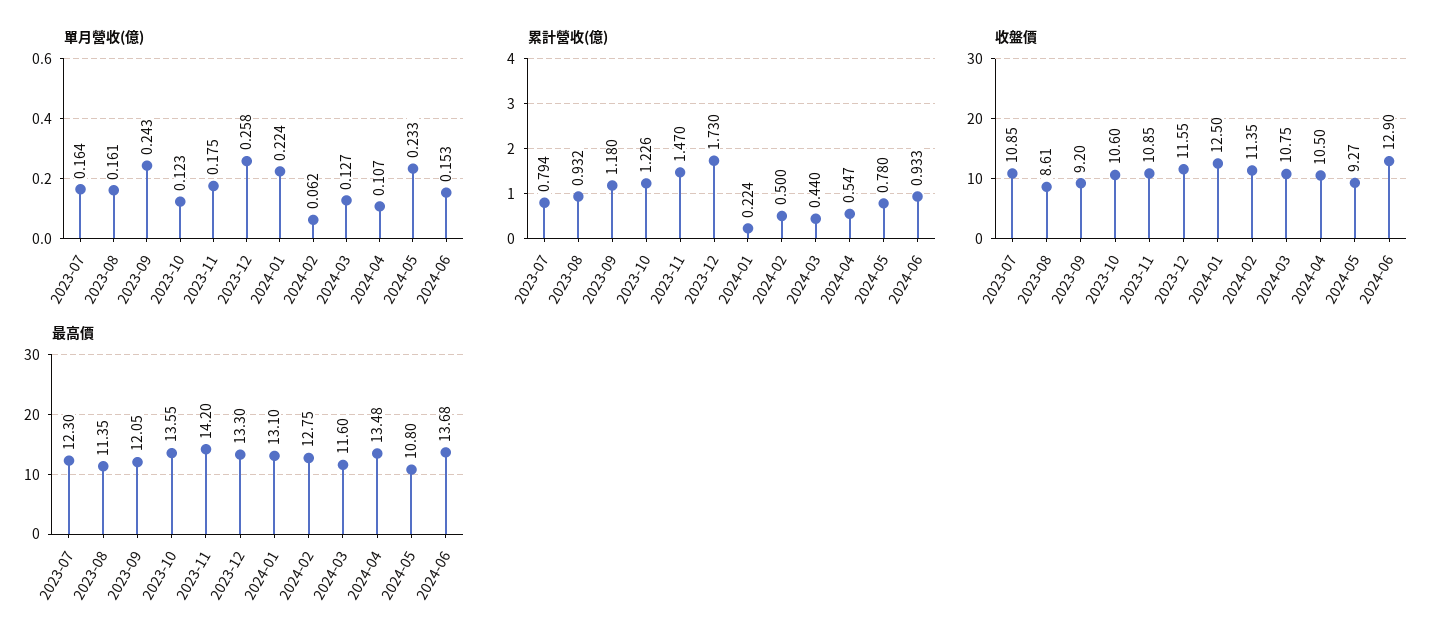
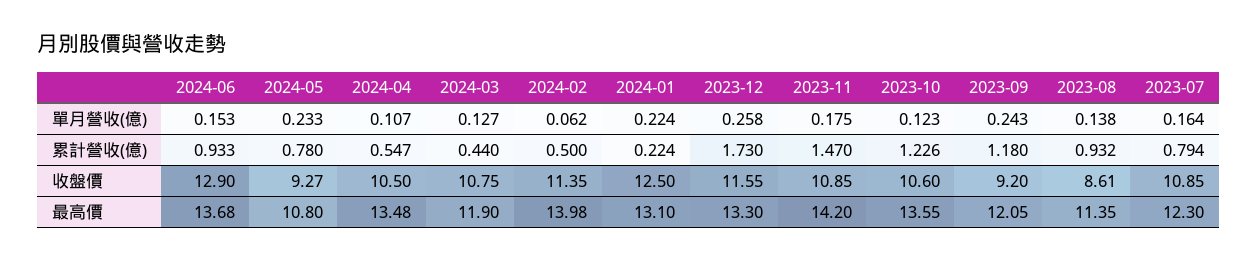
  {
    "單月營收(億)": {
      "2023-07": 0.164,
-     "2023-08": 0.161,
+     "2023-08": 0.138,
      "2023-09": 0.243,
      "2023-10": 0.123,
      "2023-11": 0.175,
      "2023-12": 0.258,
      "2024-01": 0.224,
      "2024-02": 0.062,
      "2024-03": 0.127,
      "2024-04": 0.107,
      "2024-05": 0.233,
      "2024-06": 0.153
    },
    "累計營收(億)": {
      "2023-07": 0.794,
      "2023-08": 0.932,
      "2023-09": 1.18,
      "2023-10": 1.226,
      "2023-11": 1.47,
      "2023-12": 1.73,
      "2024-01": 0.224,
      "2024-02": 0.5,
      "2024-03": 0.44,
      "2024-04": 0.547,
      "2024-05": 0.78,
      "2024-06": 0.933
    },
    "收盤價": {
      "2023-07": 10.85,
      "2023-08": 8.61,
      "2023-09": 9.2,
      "2023-10": 10.6,
      "2023-11": 10.85,
      "2023-12": 11.55,
      "2024-01": 12.5,
      "2024-02": 11.35,
      "2024-03": 10.75,
      "2024-04": 10.5,
      "2024-05": 9.27,
      "2024-06": 12.9
    },
    "最高價": {
      "2023-07": 12.3,
      "2023-08": 11.35,
      "2023-09": 12.05,
      "2023-10": 13.55,
      "2023-11": 14.2,
      "2023-12": 13.3,
      "2024-01": 13.1,
-     "2024-02": 12.75,
+     "2024-02": 13.98,
-     "2024-03": 11.6,
+     "2024-03": 11.9,
      "2024-04": 13.48,
      "2024-05": 10.8,
      "2024-06": 13.68
    }
  }

